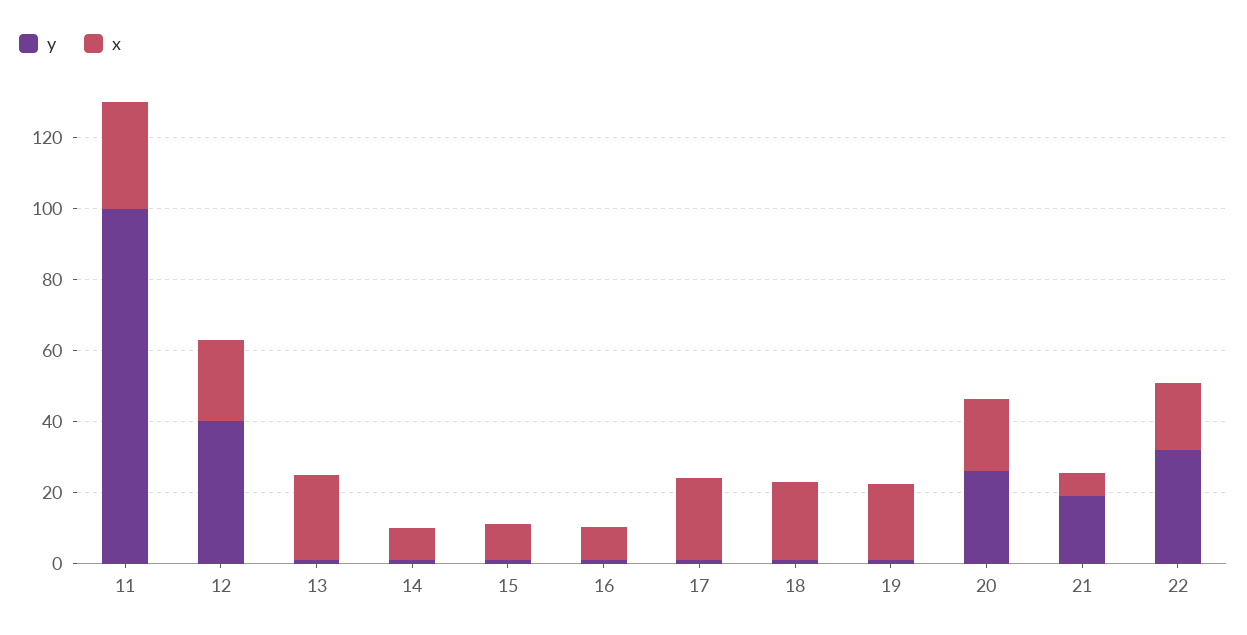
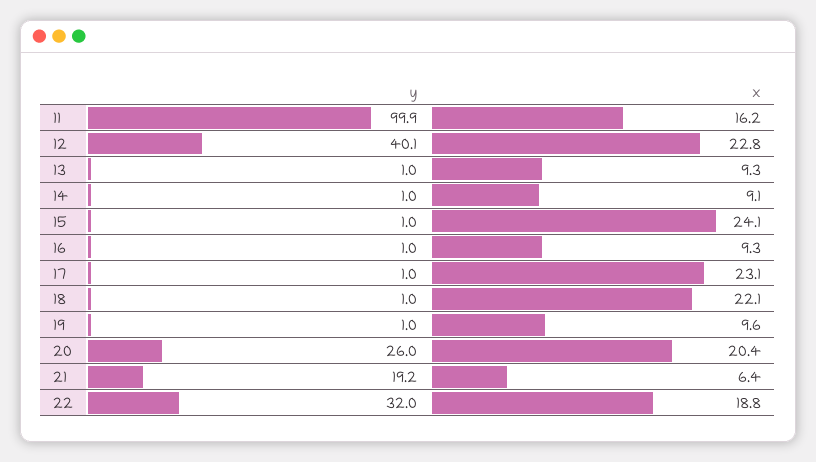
  {
    "y": {
      "11": 99.9,
      "12": 40.1,
      "13": 1,
      "14": 1,
      "15": 1,
      "16": 1,
      "17": 1,
      "18": 1,
      "19": 1,
      "20": 26,
      "21": 19.2,
      "22": 32
    },
    "x": {
-     "11": 30,
+     "11": 16.2,
      "12": 22.8,
-     "13": 25,
+     "13": 9.3,
      "14": 9.1,
-     "15": 10,
+     "15": 24.1,
      "16": 9.3,
      "17": 23.1,
      "18": 22.1,
-     "19": 20,
+     "19": 9.6,
      "20": 20.4,
      "21": 6.4,
      "22": 18.8
    }
  }

